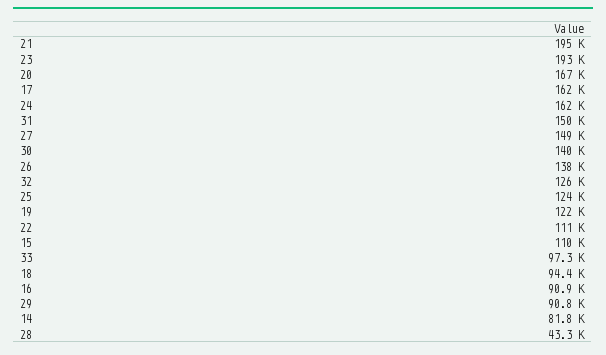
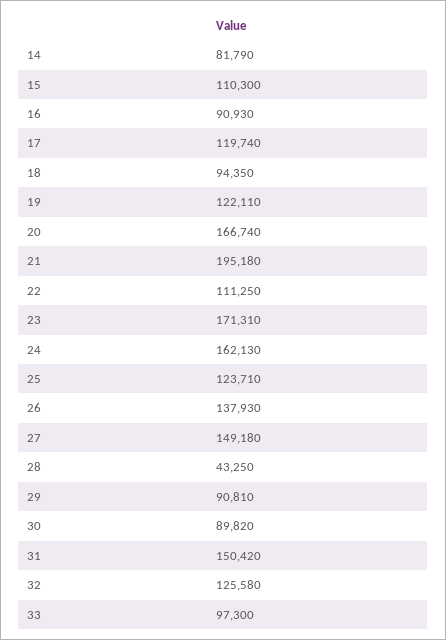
  {
    "21": 195180,
-   "23": 193000,
+   "23": 171310,
    "20": 166740,
-   "17": 162000,
+   "17": 119740,
    "24": 162130,
    "31": 150420,
    "27": 149180,
-   "30": 140000,
+   "30": 89820,
    "26": 137930,
    "32": 125580,
    "25": 123710,
    "19": 122110,
    "22": 111250,
    "15": 110300,
    "33": 97300,
    "18": 94350,
    "16": 90930,
    "29": 90810,
    "14": 81790,
    "28": 43250
  }

